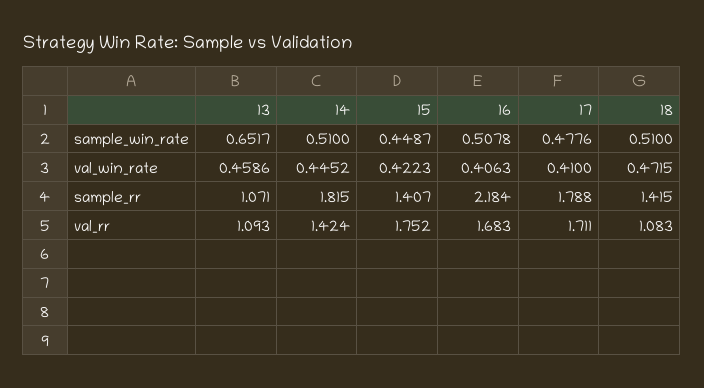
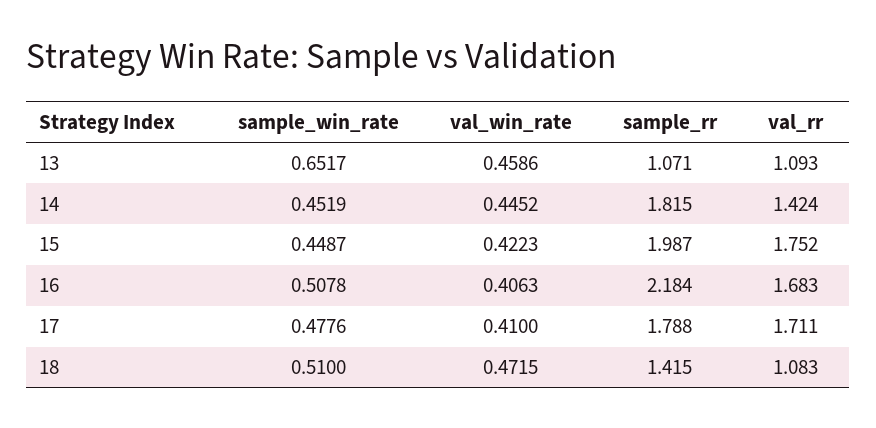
  {
    "13": {
      "sample_win_rate": 0.6517,
      "val_win_rate": 0.4586,
      "sample_rr": 1.071,
      "val_rr": 1.093
    },
    "14": {
-     "sample_win_rate": 0.51,
+     "sample_win_rate": 0.4519,
      "val_win_rate": 0.4452,
      "sample_rr": 1.815,
      "val_rr": 1.424
    },
    "15": {
      "sample_win_rate": 0.4487,
      "val_win_rate": 0.4223,
-     "sample_rr": 1.407,
+     "sample_rr": 1.987,
      "val_rr": 1.752
    },
    "16": {
      "sample_win_rate": 0.5078,
      "val_win_rate": 0.4063,
      "sample_rr": 2.184,
      "val_rr": 1.683
    },
    "17": {
      "sample_win_rate": 0.4776,
      "val_win_rate": 0.41,
      "sample_rr": 1.788,
      "val_rr": 1.711
    },
    "18": {
      "sample_win_rate": 0.51,
      "val_win_rate": 0.4715,
      "sample_rr": 1.415,
      "val_rr": 1.083
    }
  }

